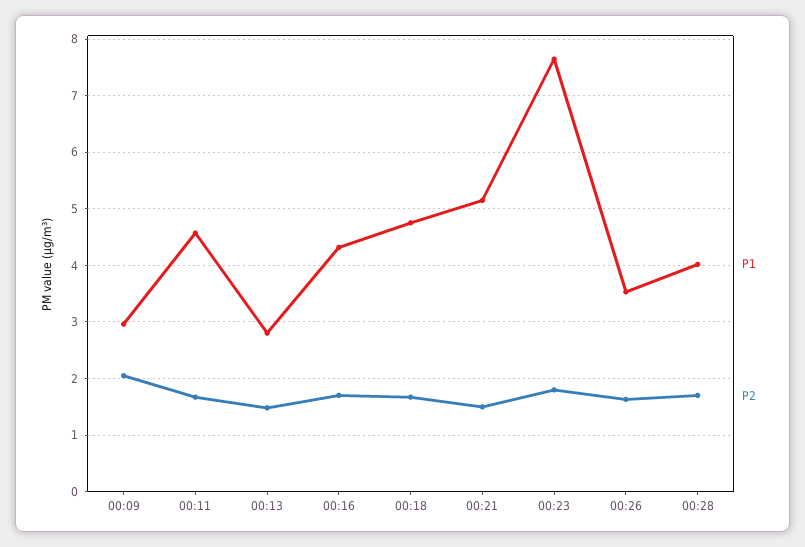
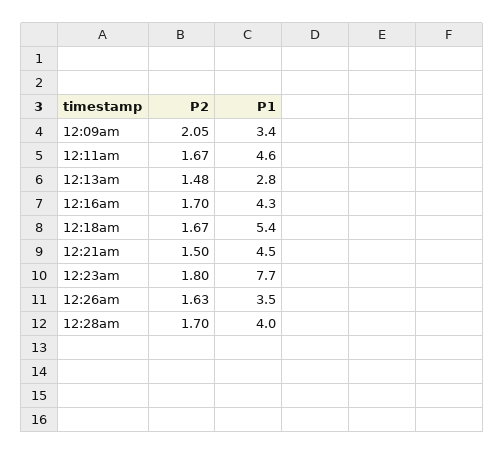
  {
    "P1": {
-     "00:09": 3,
+     "00:09": 3.4,
      "00:11": 4.6,
      "00:13": 2.8,
      "00:16": 4.3,
-     "00:18": 4.8,
+     "00:18": 5.4,
-     "00:21": 5.2,
+     "00:21": 4.5,
      "00:23": 7.7,
      "00:26": 3.5,
      "00:28": 4
    },
    "P2": {
      "00:09": 2.05,
      "00:11": 1.67,
      "00:13": 1.48,
      "00:16": 1.7,
      "00:18": 1.67,
      "00:21": 1.5,
      "00:23": 1.8,
      "00:26": 1.63,
      "00:28": 1.7
    }
  }

